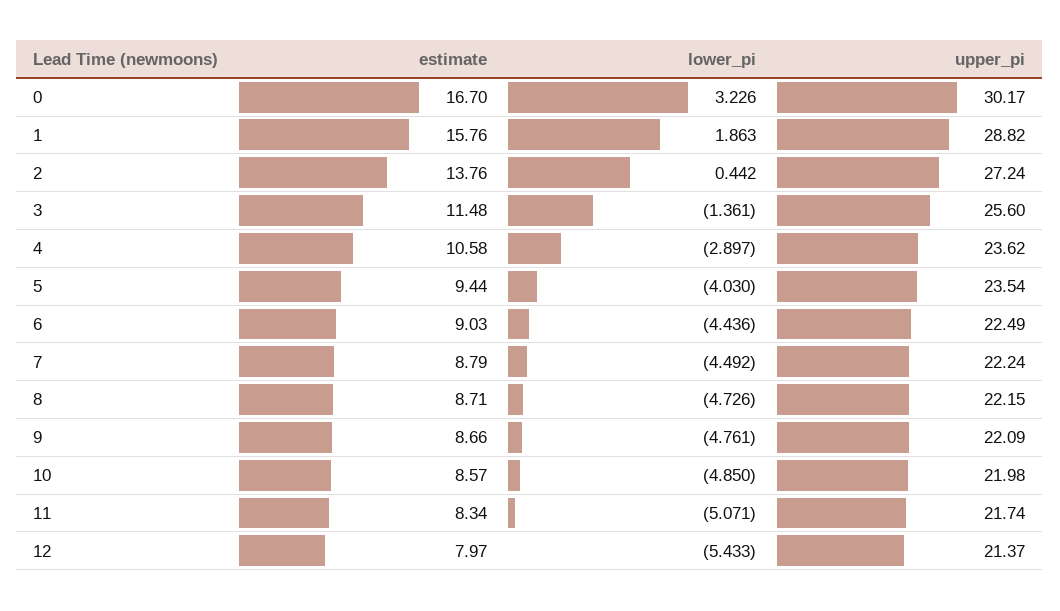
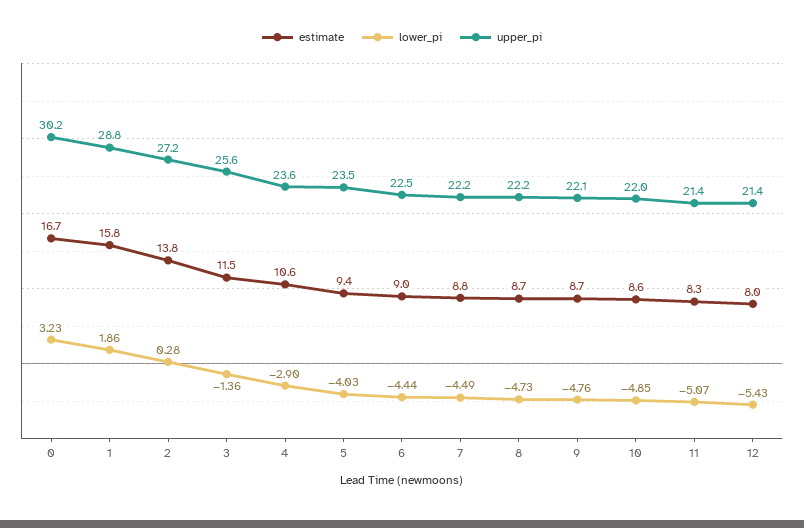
  {
    "estimate": {
      "0": 16.7,
      "1": 15.76,
      "2": 13.76,
      "3": 11.48,
      "4": 10.58,
      "5": 9.44,
      "6": 9.03,
      "7": 8.79,
      "8": 8.71,
      "9": 8.66,
      "10": 8.57,
      "11": 8.34,
      "12": 7.97
    },
    "lower_pi": {
      "0": 3.226,
      "1": 1.863,
-     "2": 0.442,
+     "2": 0.28,
      "3": -1.361,
      "4": -2.897,
      "5": -4.03,
      "6": -4.436,
      "7": -4.492,
      "8": -4.726,
      "9": -4.761,
      "10": -4.85,
      "11": -5.071,
      "12": -5.433
    },
    "upper_pi": {
      "0": 30.17,
      "1": 28.82,
      "2": 27.24,
      "3": 25.6,
      "4": 23.62,
      "5": 23.54,
      "6": 22.49,
      "7": 22.24,
      "8": 22.15,
      "9": 22.09,
      "10": 21.98,
-     "11": 21.74,
+     "11": 21.4,
      "12": 21.37
    }
  }

